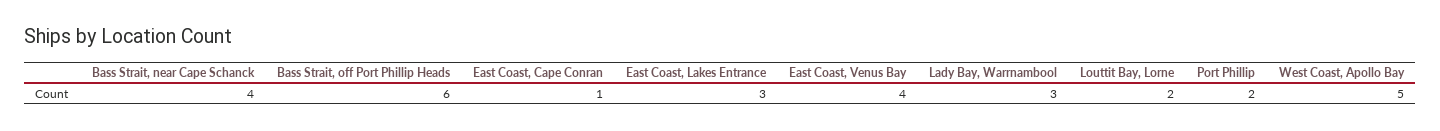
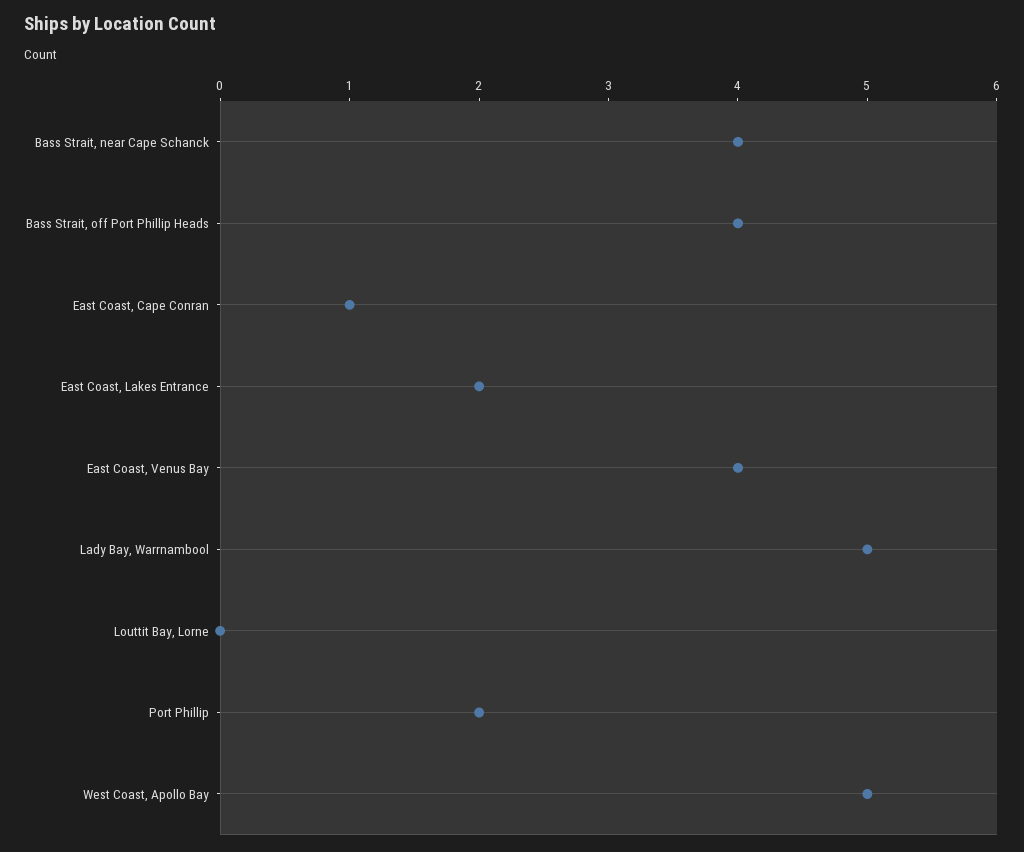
  {
    "Bass Strait, near Cape Schanck": 4,
-   "Bass Strait, off Port Phillip Heads": 6,
+   "Bass Strait, off Port Phillip Heads": 4,
    "East Coast, Cape Conran": 1,
-   "East Coast, Lakes Entrance": 3,
+   "East Coast, Lakes Entrance": 2,
    "East Coast, Venus Bay": 4,
-   "Lady Bay, Warrnambool": 3,
+   "Lady Bay, Warrnambool": 5,
-   "Louttit Bay, Lorne": 2,
+   "Louttit Bay, Lorne": 0,
    "Port Phillip": 2,
    "West Coast, Apollo Bay": 5
  }

